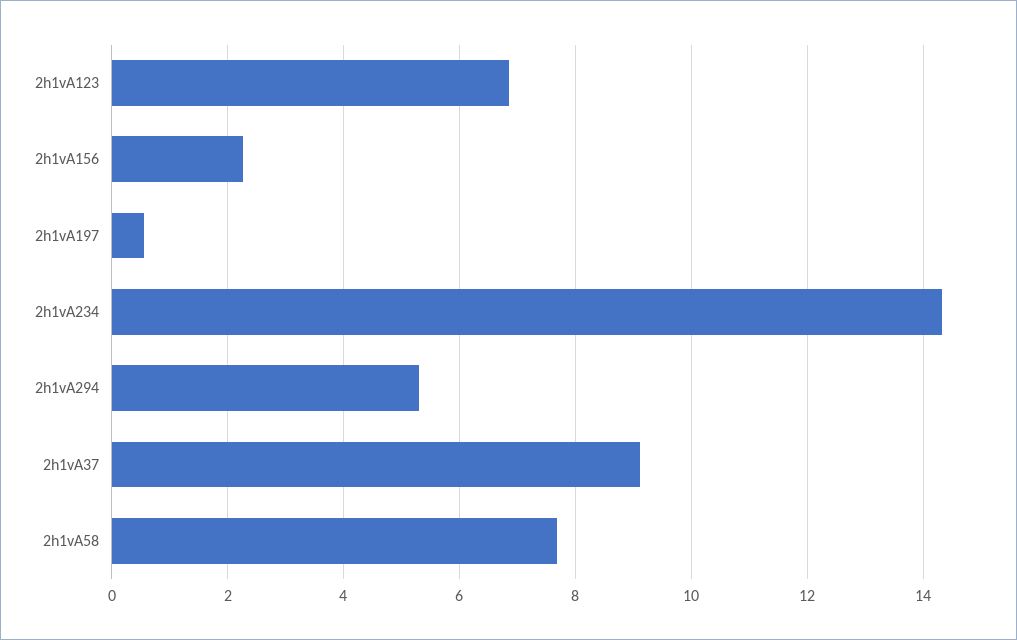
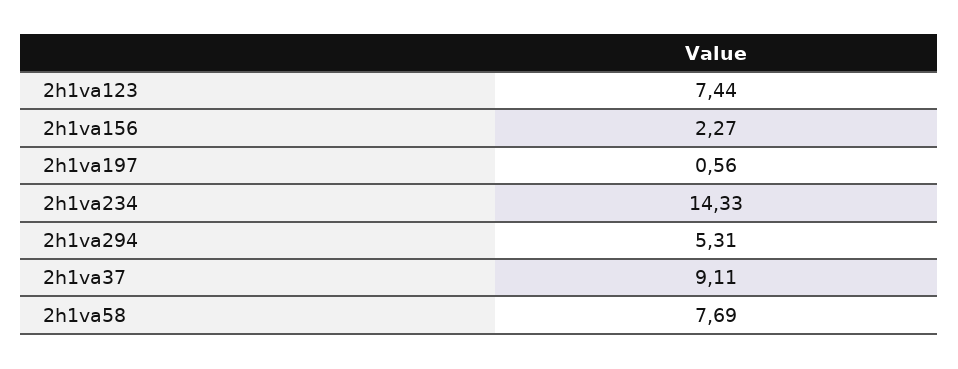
  {
-   "2h1vA123": 6.8,
+   "2h1vA123": 7.44,
    "2h1vA156": 2.27,
    "2h1vA197": 0.56,
    "2h1vA234": 14.33,
    "2h1vA294": 5.31,
    "2h1vA37": 9.11,
    "2h1vA58": 7.69
  }

